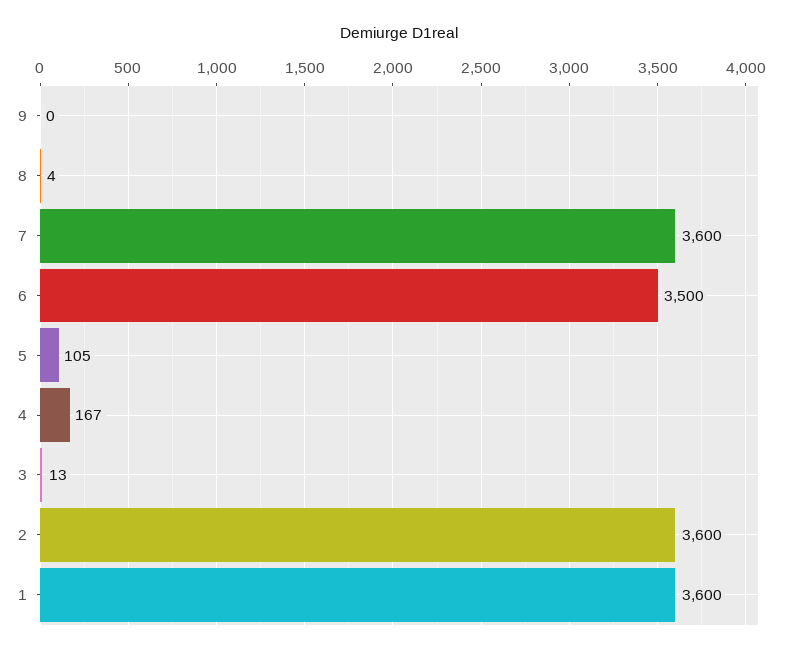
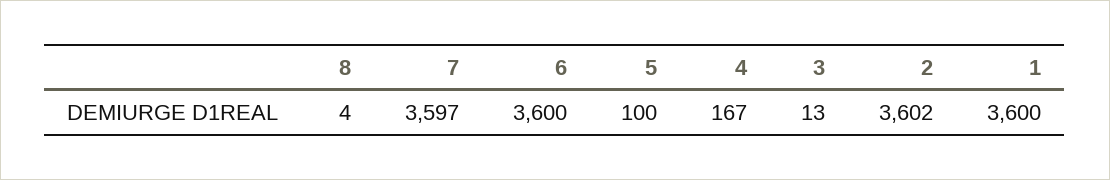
  {
-   "9": 0,
    "8": 4,
-   "7": 3600,
+   "7": 3597,
-   "6": 3500,
+   "6": 3600,
-   "5": 105,
+   "5": 100,
    "4": 167,
    "3": 13,
-   "2": 3600,
+   "2": 3602,
    "1": 3600
  }

